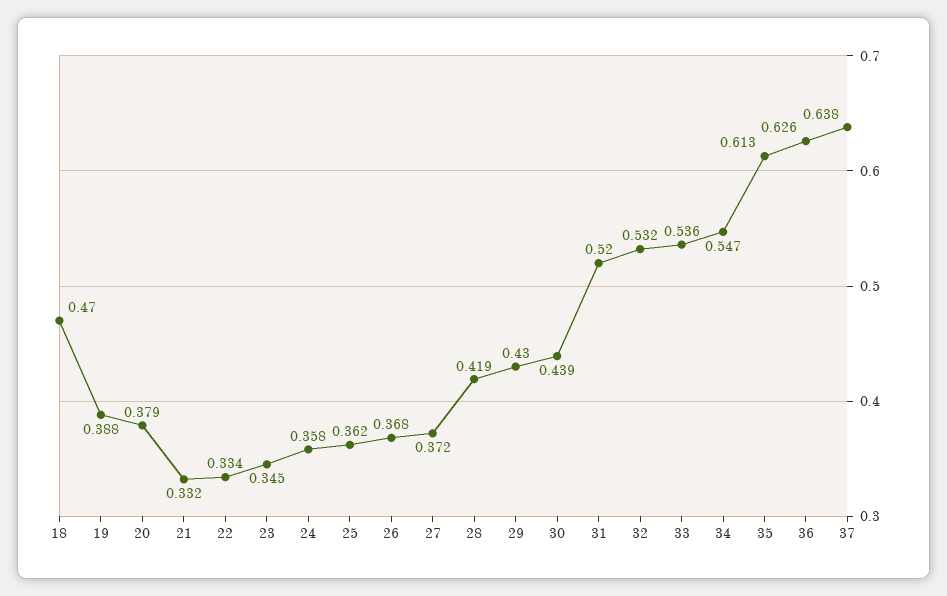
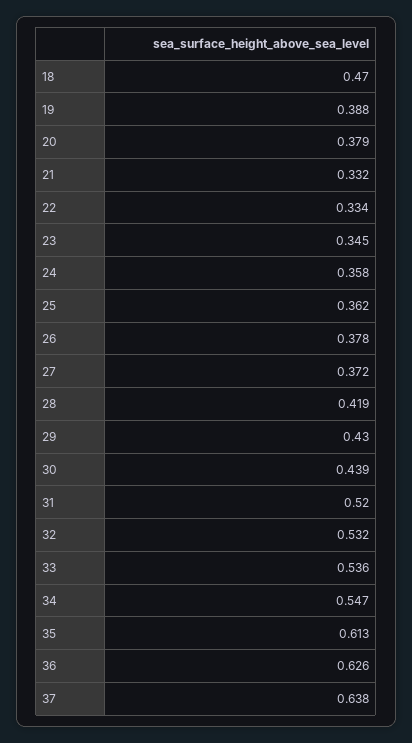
  {
    "18": 0.47,
    "19": 0.388,
    "20": 0.379,
    "21": 0.332,
    "22": 0.334,
    "23": 0.345,
    "24": 0.358,
    "25": 0.362,
-   "26": 0.368,
+   "26": 0.378,
    "27": 0.372,
    "28": 0.419,
    "29": 0.43,
    "30": 0.439,
    "31": 0.52,
    "32": 0.532,
    "33": 0.536,
    "34": 0.547,
    "35": 0.613,
    "36": 0.626,
    "37": 0.638
  }

